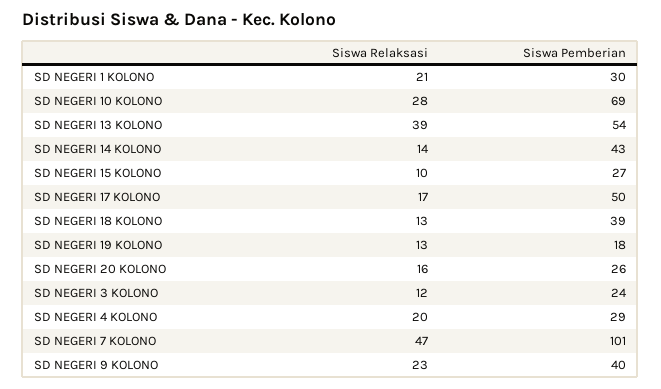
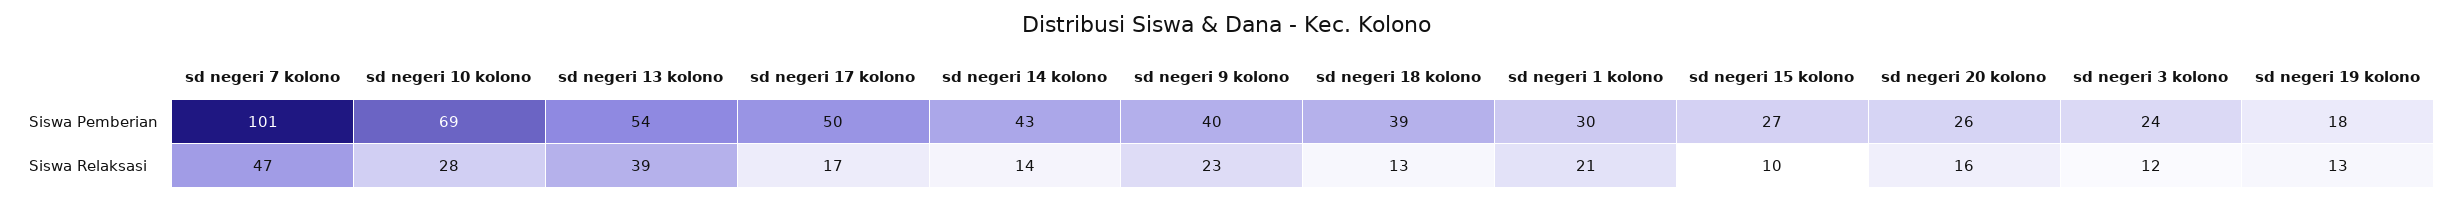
  {
    "Siswa Relaksasi": {
      "SD NEGERI 1 KOLONO": 21,
      "SD NEGERI 10 KOLONO": 28,
      "SD NEGERI 13 KOLONO": 39,
      "SD NEGERI 14 KOLONO": 14,
      "SD NEGERI 15 KOLONO": 10,
      "SD NEGERI 17 KOLONO": 17,
      "SD NEGERI 18 KOLONO": 13,
      "SD NEGERI 19 KOLONO": 13,
      "SD NEGERI 20 KOLONO": 16,
      "SD NEGERI 3 KOLONO": 12,
-     "SD NEGERI 4 KOLONO": 20,
      "SD NEGERI 7 KOLONO": 47,
      "SD NEGERI 9 KOLONO": 23
    },
    "Siswa Pemberian": {
      "SD NEGERI 1 KOLONO": 30,
      "SD NEGERI 10 KOLONO": 69,
      "SD NEGERI 13 KOLONO": 54,
      "SD NEGERI 14 KOLONO": 43,
      "SD NEGERI 15 KOLONO": 27,
      "SD NEGERI 17 KOLONO": 50,
      "SD NEGERI 18 KOLONO": 39,
      "SD NEGERI 19 KOLONO": 18,
      "SD NEGERI 20 KOLONO": 26,
      "SD NEGERI 3 KOLONO": 24,
-     "SD NEGERI 4 KOLONO": 29,
      "SD NEGERI 7 KOLONO": 101,
      "SD NEGERI 9 KOLONO": 40
    }
  }

